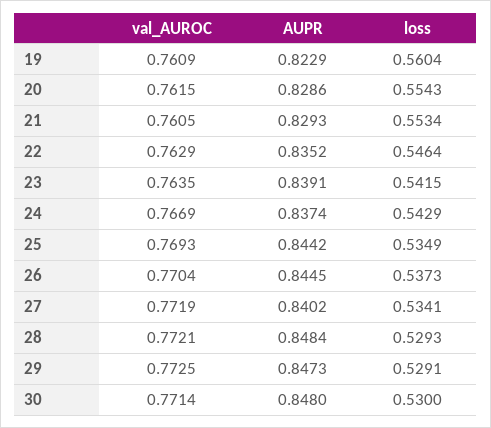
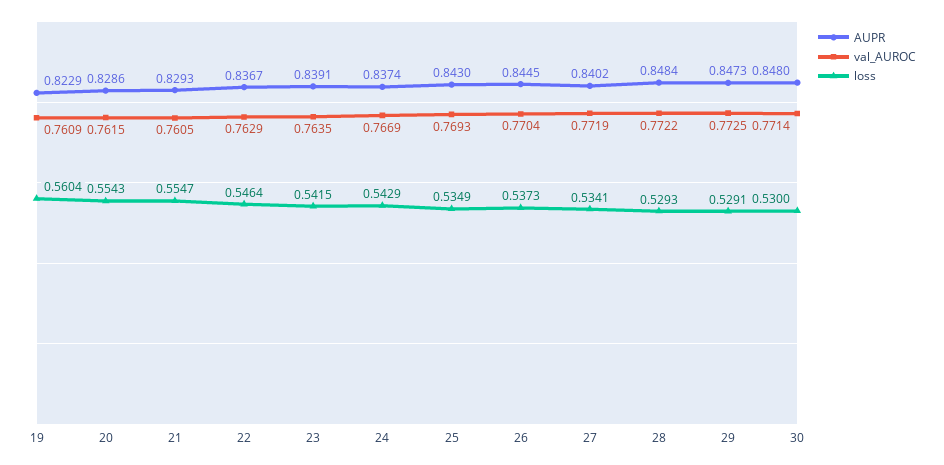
  {
    "val_AUROC": {
      "19": 0.7609,
      "20": 0.7615,
      "21": 0.7605,
      "22": 0.7629,
      "23": 0.7635,
      "24": 0.7669,
      "25": 0.7693,
      "26": 0.7704,
      "27": 0.7719,
-     "28": 0.7721,
+     "28": 0.7722,
      "29": 0.7725,
      "30": 0.7714
    },
    "AUPR": {
      "19": 0.8229,
      "20": 0.8286,
      "21": 0.8293,
-     "22": 0.8352,
+     "22": 0.8367,
      "23": 0.8391,
      "24": 0.8374,
-     "25": 0.8442,
+     "25": 0.843,
      "26": 0.8445,
      "27": 0.8402,
      "28": 0.8484,
      "29": 0.8473,
      "30": 0.848
    },
    "loss": {
      "19": 0.5604,
      "20": 0.5543,
-     "21": 0.5534,
+     "21": 0.5547,
      "22": 0.5464,
      "23": 0.5415,
      "24": 0.5429,
      "25": 0.5349,
      "26": 0.5373,
      "27": 0.5341,
      "28": 0.5293,
      "29": 0.5291,
      "30": 0.53
    }
  }

